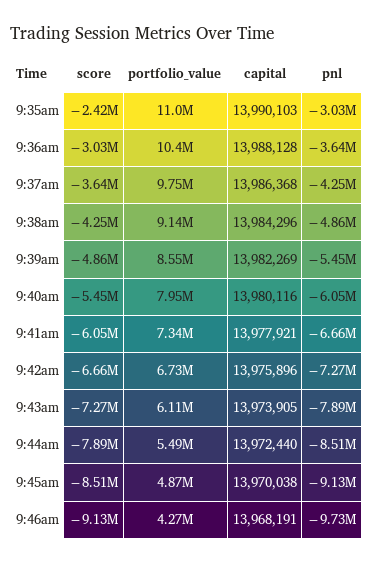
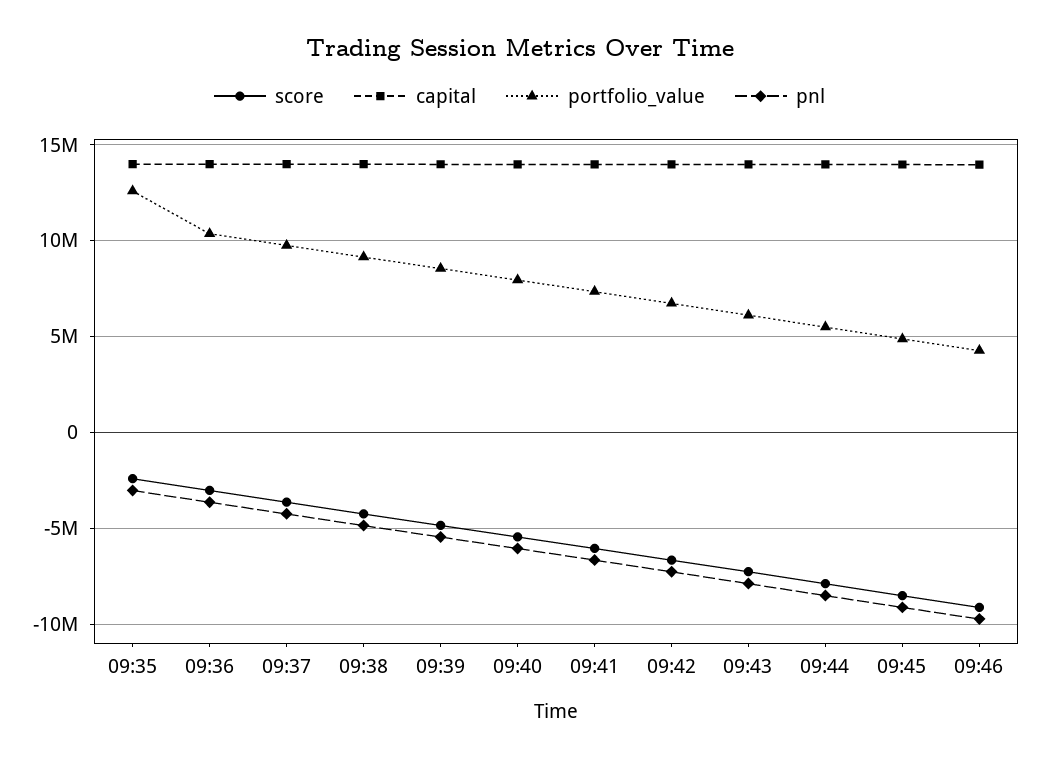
  {
    "score": {
      "9:35am": -2420000,
      "9:36am": -3030000,
      "9:37am": -3640000,
      "9:38am": -4250000,
      "9:39am": -4860000,
      "9:40am": -5450000,
      "9:41am": -6050000,
      "9:42am": -6660000,
      "9:43am": -7270000,
      "9:44am": -7890000,
      "9:45am": -8510000,
      "9:46am": -9130000
    },
    "portfolio_value": {
-     "9:35am": 11000000,
+     "9:35am": 12500000,
      "9:36am": 10400000,
      "9:37am": 9750000,
      "9:38am": 9140000,
      "9:39am": 8550000,
      "9:40am": 7950000,
      "9:41am": 7340000,
      "9:42am": 6730000,
      "9:43am": 6110000,
      "9:44am": 5490000,
      "9:45am": 4870000,
      "9:46am": 4270000
    },
    "capital": {
      "9:35am": 13990103,
      "9:36am": 13988128,
      "9:37am": 13986368,
      "9:38am": 13984296,
      "9:39am": 13982269,
      "9:40am": 13980116,
      "9:41am": 13977921,
      "9:42am": 13975896,
      "9:43am": 13973905,
      "9:44am": 13972440,
      "9:45am": 13970038,
      "9:46am": 13968191
    },
    "pnl": {
      "9:35am": -3030000,
      "9:36am": -3640000,
      "9:37am": -4250000,
      "9:38am": -4860000,
      "9:39am": -5450000,
      "9:40am": -6050000,
      "9:41am": -6660000,
      "9:42am": -7270000,
      "9:43am": -7890000,
      "9:44am": -8510000,
      "9:45am": -9130000,
      "9:46am": -9730000
    }
  }

